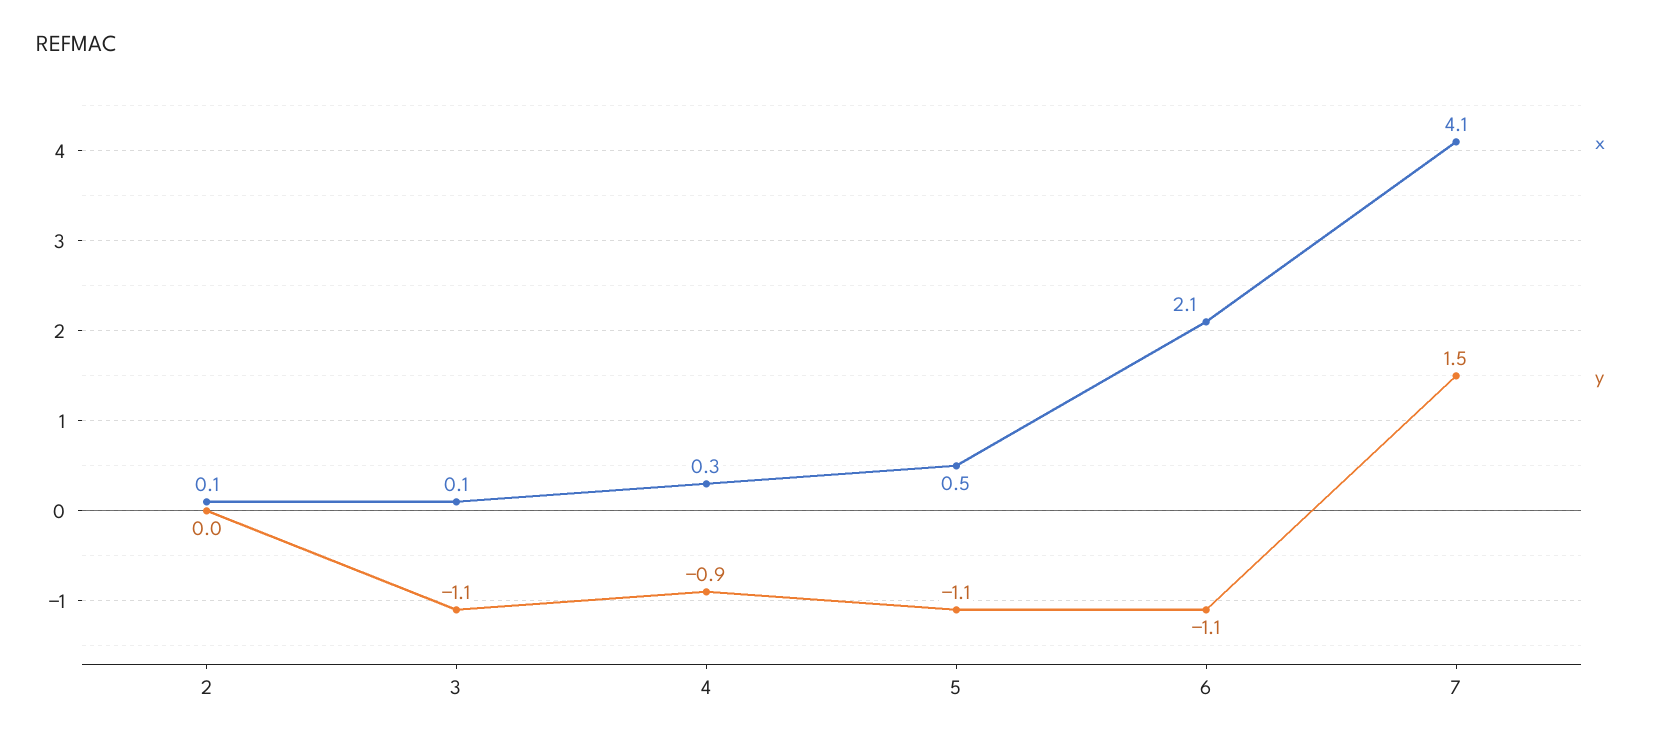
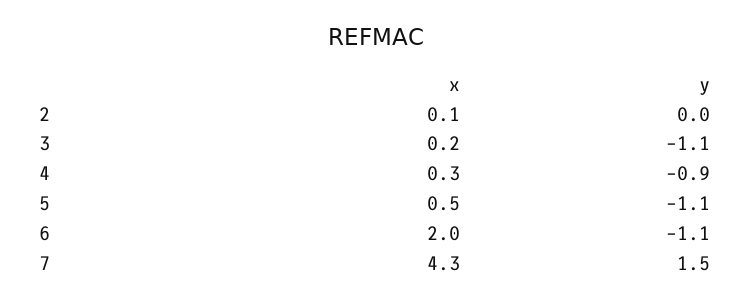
  {
    "x": {
      "2": 0.1,
-     "3": 0.1,
+     "3": 0.2,
      "4": 0.3,
      "5": 0.5,
-     "6": 2.1,
+     "6": 2,
-     "7": 4.1
+     "7": 4.3
    },
    "y": {
      "2": 0,
      "3": -1.1,
      "4": -0.9,
      "5": -1.1,
      "6": -1.1,
      "7": 1.5
    }
  }

